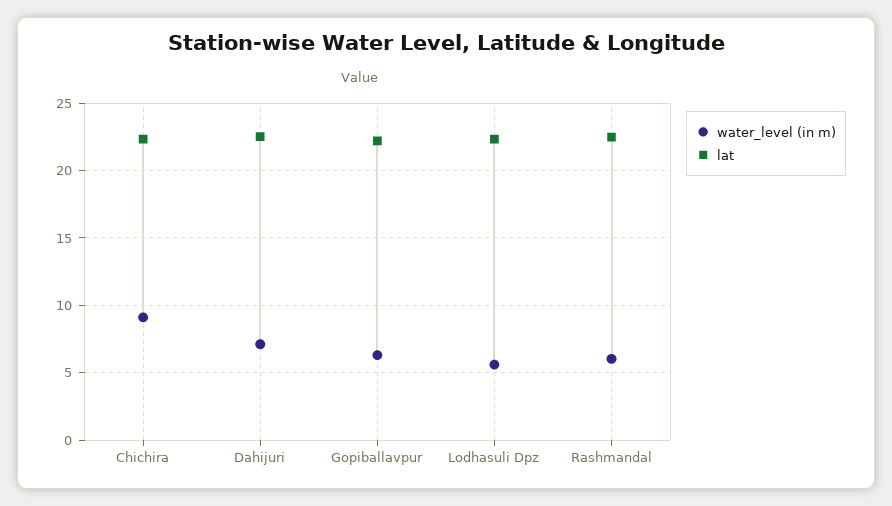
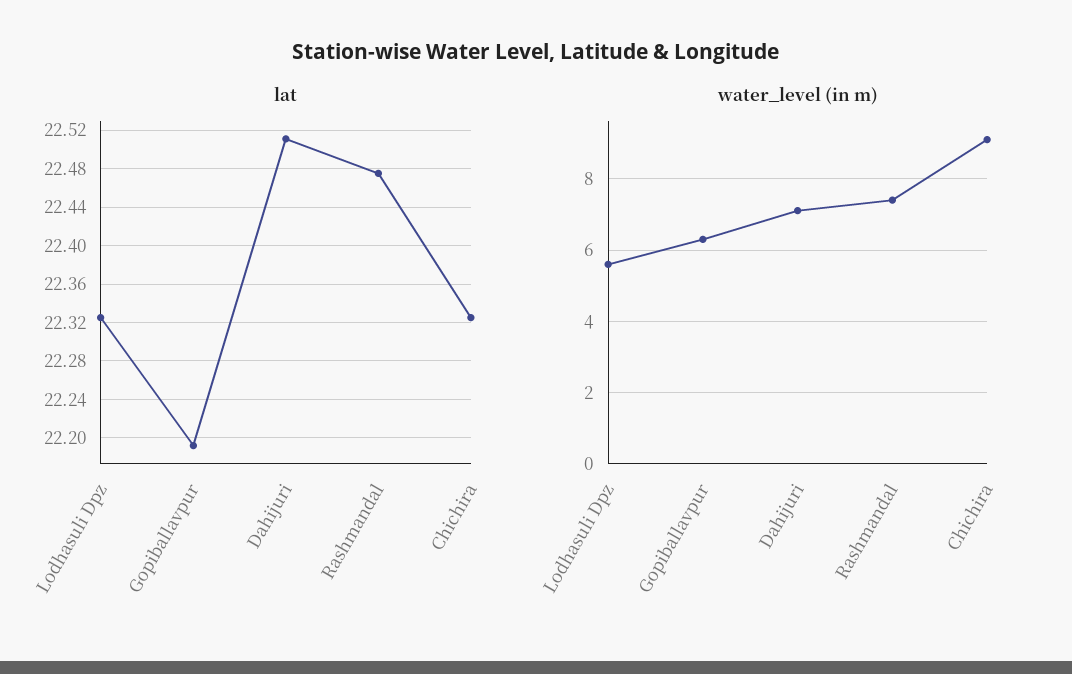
  {
    "water_level (in m)": {
      "Chichira": 9.2,
      "Dahijuri": 7.2,
      "Gopiballavpur": 6.4,
      "Lodhasuli Dpz": 5.6,
-     "Rashmandal": 6
+     "Rashmandal": 7.4
    },
    "lat": {
      "Chichira": 22.33,
      "Dahijuri": 22.51,
      "Gopiballavpur": 22.19,
      "Lodhasuli Dpz": 22.33,
      "Rashmandal": 22.48
    }
  }

